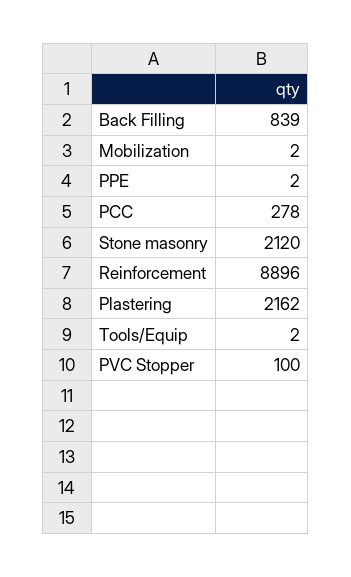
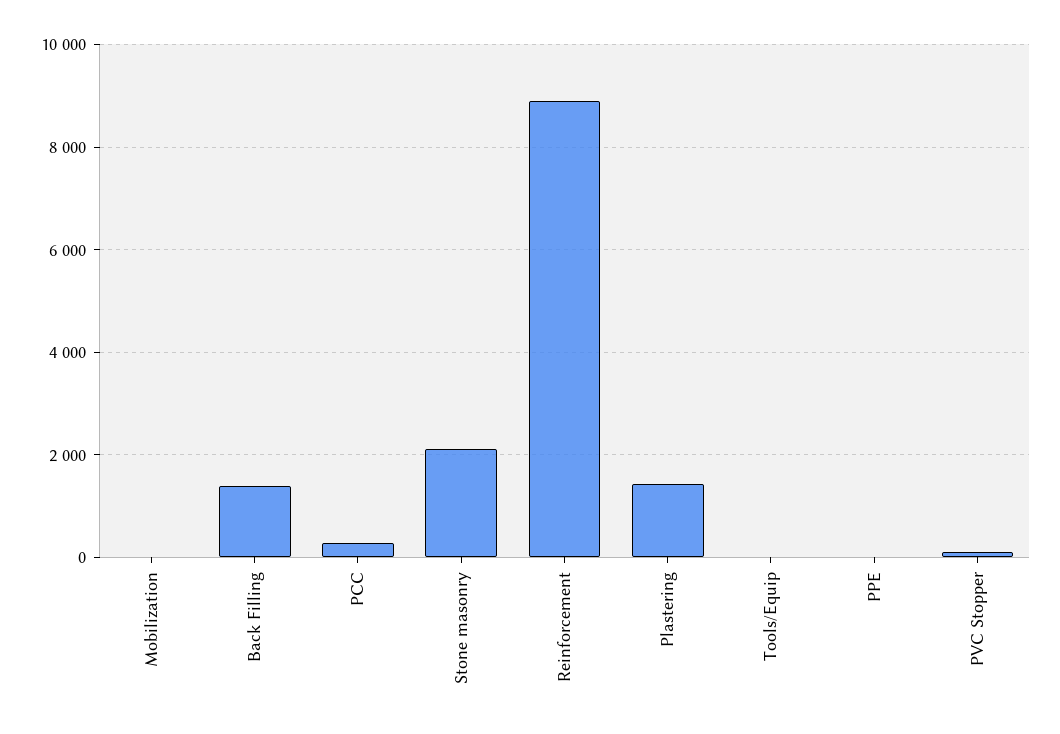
  {
-   "Back Filling": 839,
+   "Back Filling": 1400,
    "Mobilization": 2,
    "PPE": 2,
    "PCC": 278,
    "Stone masonry": 2120,
    "Reinforcement": 8896,
-   "Plastering": 2162,
+   "Plastering": 1400,
    "Tools/Equip": 2,
    "PVC Stopper": 100
  }

